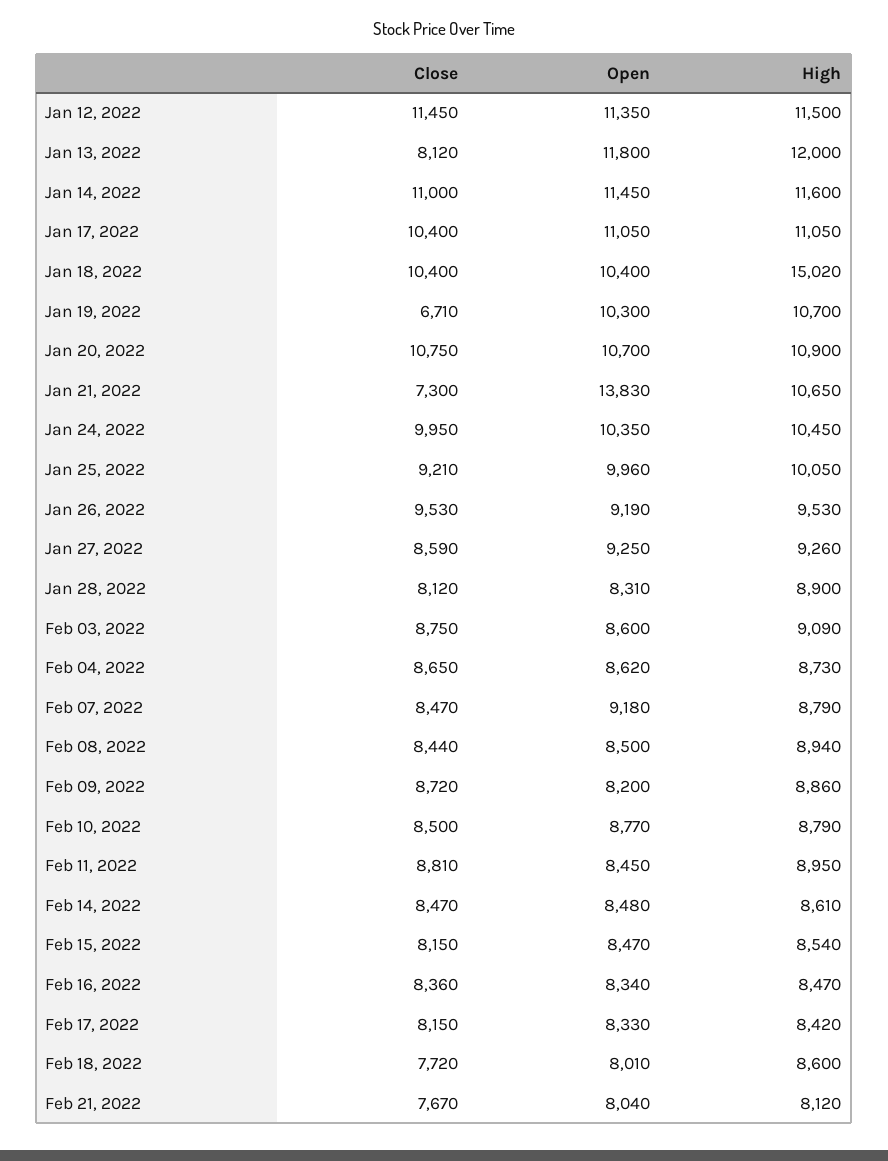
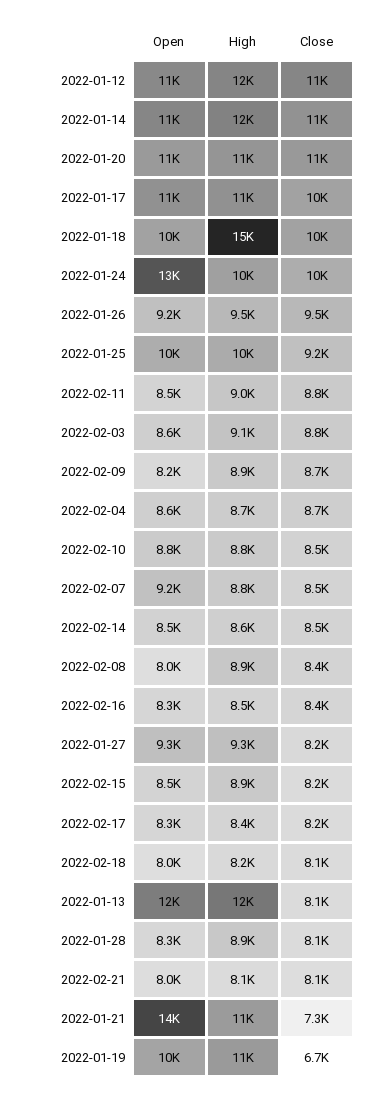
  {
    "Close": {
      "Jan 12, 2022": 11450,
      "Jan 13, 2022": 8120,
      "Jan 14, 2022": 11000,
      "Jan 17, 2022": 10400,
      "Jan 18, 2022": 10400,
      "Jan 19, 2022": 6710,
      "Jan 20, 2022": 10750,
      "Jan 21, 2022": 7300,
      "Jan 24, 2022": 9950,
      "Jan 25, 2022": 9210,
      "Jan 26, 2022": 9530,
-     "Jan 27, 2022": 8590,
+     "Jan 27, 2022": 8200,
      "Jan 28, 2022": 8120,
      "Feb 03, 2022": 8750,
      "Feb 04, 2022": 8650,
      "Feb 07, 2022": 8470,
      "Feb 08, 2022": 8440,
      "Feb 09, 2022": 8720,
      "Feb 10, 2022": 8500,
      "Feb 11, 2022": 8810,
      "Feb 14, 2022": 8470,
      "Feb 15, 2022": 8150,
      "Feb 16, 2022": 8360,
      "Feb 17, 2022": 8150,
-     "Feb 18, 2022": 7720,
+     "Feb 18, 2022": 8100,
-     "Feb 21, 2022": 7670
+     "Feb 21, 2022": 8100
    },
    "Open": {
      "Jan 12, 2022": 11350,
      "Jan 13, 2022": 11800,
      "Jan 14, 2022": 11450,
      "Jan 17, 2022": 11050,
      "Jan 18, 2022": 10400,
      "Jan 19, 2022": 10300,
      "Jan 20, 2022": 10700,
      "Jan 21, 2022": 13830,
-     "Jan 24, 2022": 10350,
+     "Jan 24, 2022": 13000,
      "Jan 25, 2022": 9960,
      "Jan 26, 2022": 9190,
      "Jan 27, 2022": 9250,
      "Jan 28, 2022": 8310,
      "Feb 03, 2022": 8600,
      "Feb 04, 2022": 8620,
      "Feb 07, 2022": 9180,
-     "Feb 08, 2022": 8500,
+     "Feb 08, 2022": 8000,
      "Feb 09, 2022": 8200,
      "Feb 10, 2022": 8770,
      "Feb 11, 2022": 8450,
      "Feb 14, 2022": 8480,
      "Feb 15, 2022": 8470,
      "Feb 16, 2022": 8340,
      "Feb 17, 2022": 8330,
      "Feb 18, 2022": 8010,
      "Feb 21, 2022": 8040
    },
    "High": {
      "Jan 12, 2022": 11500,
      "Jan 13, 2022": 12000,
      "Jan 14, 2022": 11600,
      "Jan 17, 2022": 11050,
      "Jan 18, 2022": 15020,
      "Jan 19, 2022": 10700,
      "Jan 20, 2022": 10900,
      "Jan 21, 2022": 10650,
      "Jan 24, 2022": 10450,
      "Jan 25, 2022": 10050,
      "Jan 26, 2022": 9530,
      "Jan 27, 2022": 9260,
      "Jan 28, 2022": 8900,
      "Feb 03, 2022": 9090,
      "Feb 04, 2022": 8730,
      "Feb 07, 2022": 8790,
      "Feb 08, 2022": 8940,
      "Feb 09, 2022": 8860,
      "Feb 10, 2022": 8790,
      "Feb 11, 2022": 8950,
      "Feb 14, 2022": 8610,
-     "Feb 15, 2022": 8540,
+     "Feb 15, 2022": 8900,
      "Feb 16, 2022": 8470,
      "Feb 17, 2022": 8420,
-     "Feb 18, 2022": 8600,
+     "Feb 18, 2022": 8200,
      "Feb 21, 2022": 8120
    }
  }

